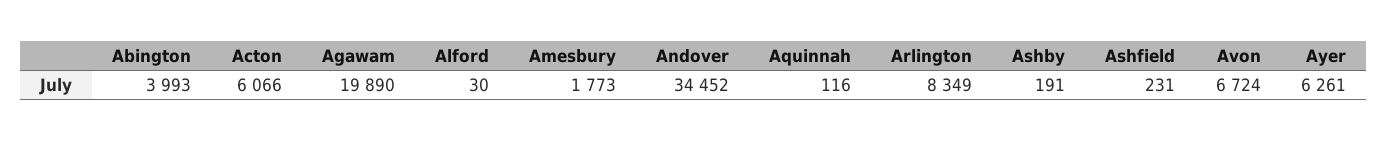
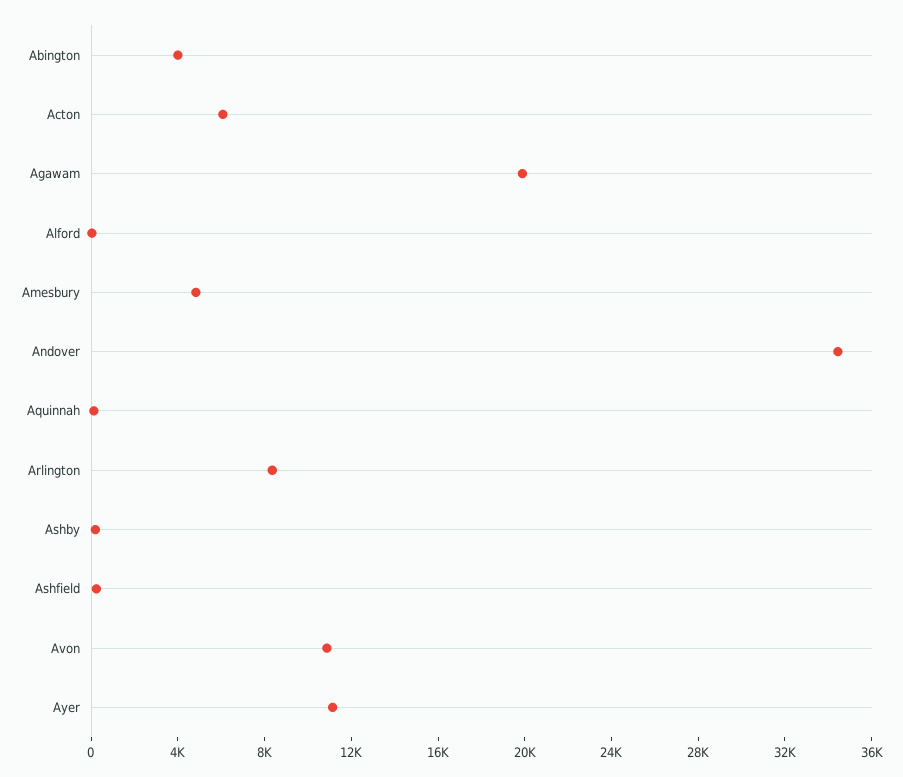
  {
    "Abington": 3993,
    "Acton": 6066,
    "Agawam": 19890,
    "Alford": 30,
-   "Amesbury": 1773,
+   "Amesbury": 5000,
    "Andover": 34452,
    "Aquinnah": 116,
    "Arlington": 8349,
    "Ashby": 191,
    "Ashfield": 231,
-   "Avon": 6724,
+   "Avon": 11000,
-   "Ayer": 6261
+   "Ayer": 11000
  }

